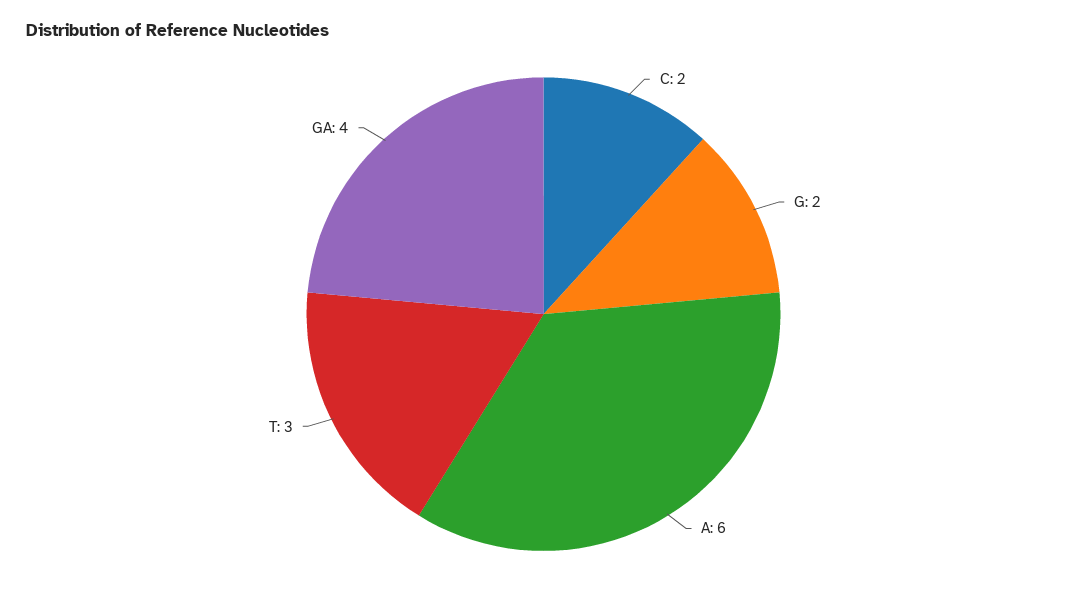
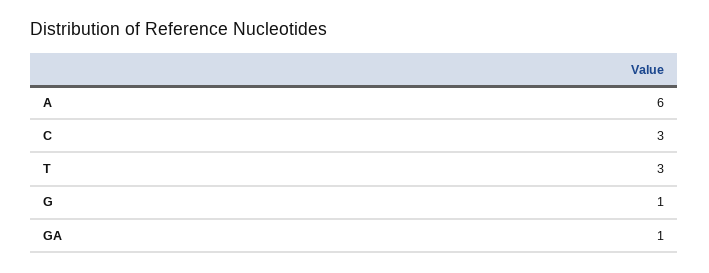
  {
-   "C": 2,
+   "C": 3,
-   "G": 2,
+   "G": 1,
    "A": 6,
    "T": 3,
-   "GA": 4
+   "GA": 1
  }

